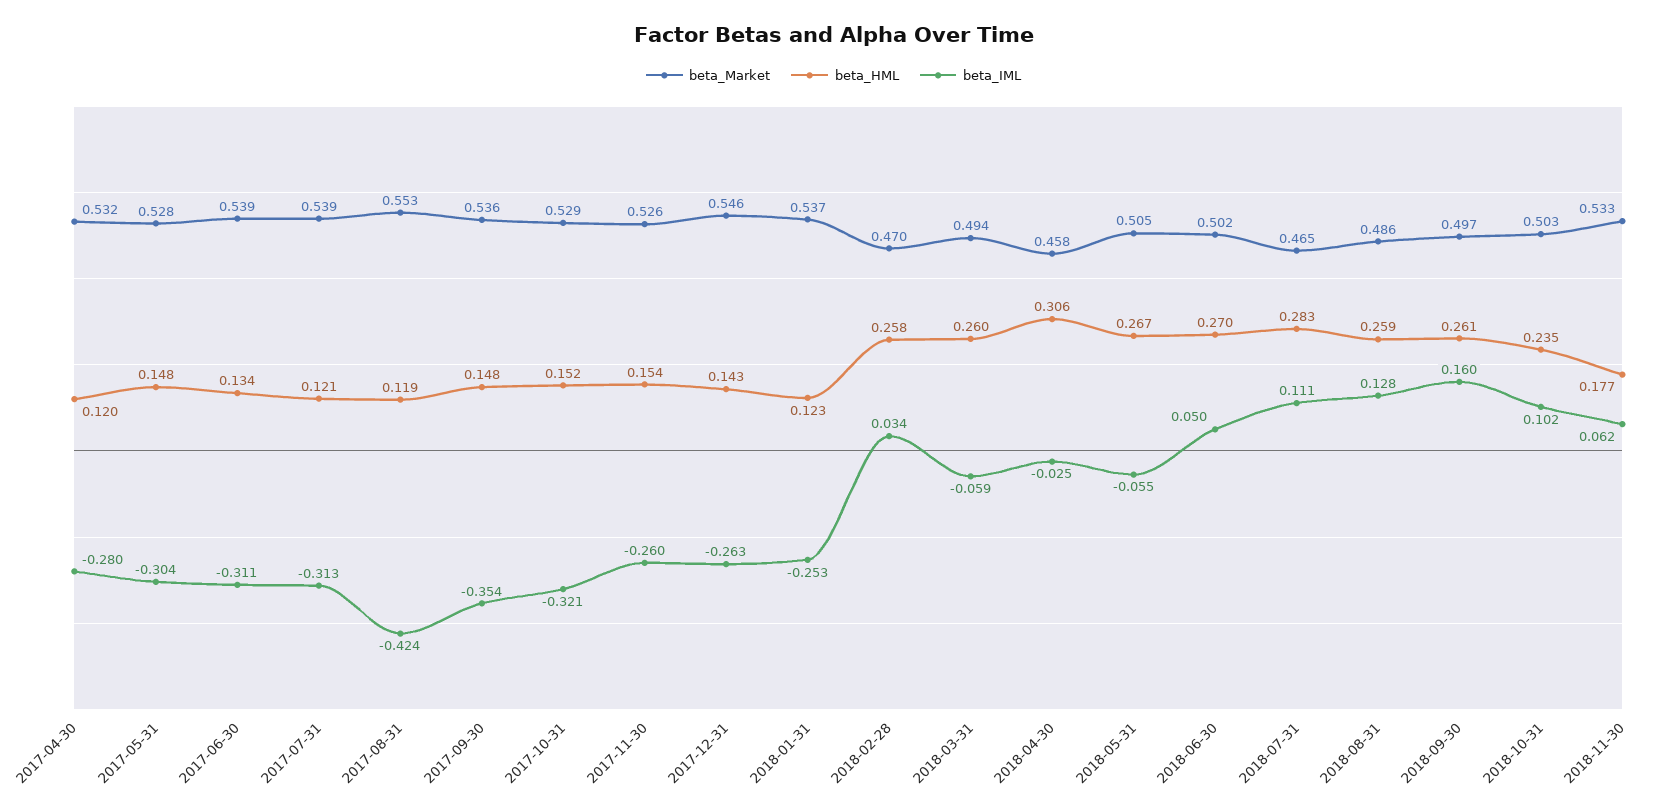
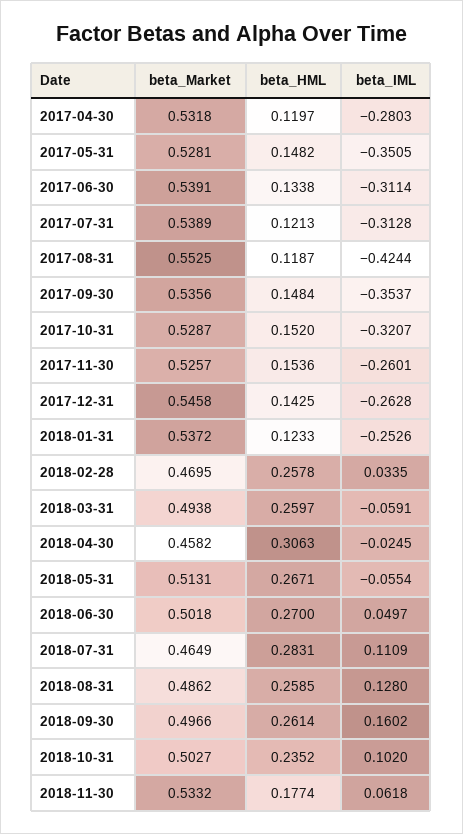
  {
    "beta_Market": {
      "2017-04-30": 0.5318,
      "2017-05-31": 0.5281,
      "2017-06-30": 0.5391,
      "2017-07-31": 0.5389,
      "2017-08-31": 0.5525,
      "2017-09-30": 0.5356,
      "2017-10-31": 0.5287,
      "2017-11-30": 0.5257,
      "2017-12-31": 0.5458,
      "2018-01-31": 0.5372,
      "2018-02-28": 0.4695,
      "2018-03-31": 0.4938,
      "2018-04-30": 0.4582,
-     "2018-05-31": 0.505,
+     "2018-05-31": 0.5131,
      "2018-06-30": 0.5018,
      "2018-07-31": 0.4649,
      "2018-08-31": 0.4862,
      "2018-09-30": 0.4966,
      "2018-10-31": 0.5027,
      "2018-11-30": 0.5332
    },
    "beta_HML": {
      "2017-04-30": 0.1197,
      "2017-05-31": 0.1482,
      "2017-06-30": 0.1338,
      "2017-07-31": 0.1213,
      "2017-08-31": 0.1187,
      "2017-09-30": 0.1484,
      "2017-10-31": 0.152,
      "2017-11-30": 0.1536,
      "2017-12-31": 0.1425,
      "2018-01-31": 0.1233,
      "2018-02-28": 0.2578,
      "2018-03-31": 0.2597,
      "2018-04-30": 0.3063,
      "2018-05-31": 0.2671,
      "2018-06-30": 0.27,
      "2018-07-31": 0.2831,
      "2018-08-31": 0.2585,
      "2018-09-30": 0.2614,
      "2018-10-31": 0.2352,
      "2018-11-30": 0.1774
    },
    "beta_IML": {
      "2017-04-30": -0.2803,
-     "2017-05-31": -0.304,
+     "2017-05-31": -0.3505,
      "2017-06-30": -0.3114,
      "2017-07-31": -0.3128,
      "2017-08-31": -0.4244,
      "2017-09-30": -0.3537,
      "2017-10-31": -0.3207,
      "2017-11-30": -0.2601,
      "2017-12-31": -0.2628,
      "2018-01-31": -0.2526,
      "2018-02-28": 0.0335,
      "2018-03-31": -0.0591,
      "2018-04-30": -0.0245,
      "2018-05-31": -0.0554,
      "2018-06-30": 0.0497,
      "2018-07-31": 0.1109,
      "2018-08-31": 0.128,
      "2018-09-30": 0.1602,
      "2018-10-31": 0.102,
      "2018-11-30": 0.0618
    }
  }

